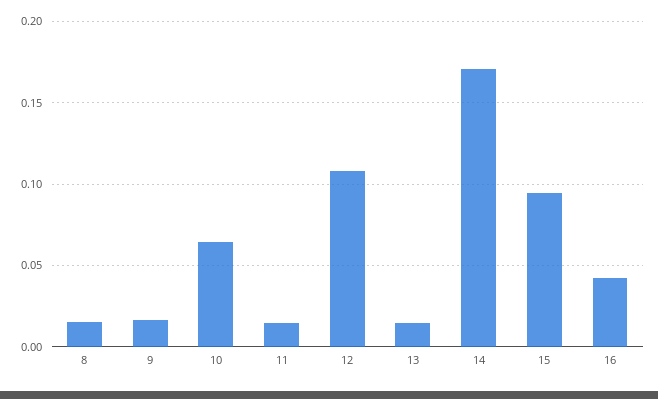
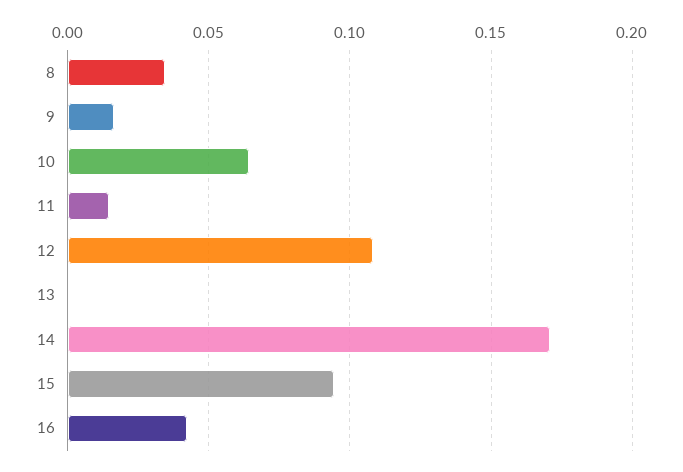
  {
-   "8": 0.015,
+   "8": 0.035,
    "9": 0.015,
    "10": 0.065,
    "11": 0.015,
    "12": 0.11,
-   "13": 0.015,
+   "13": 0,
    "14": 0.17,
    "15": 0.095,
    "16": 0.04
  }

